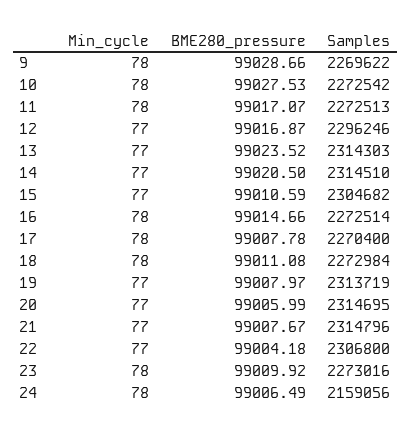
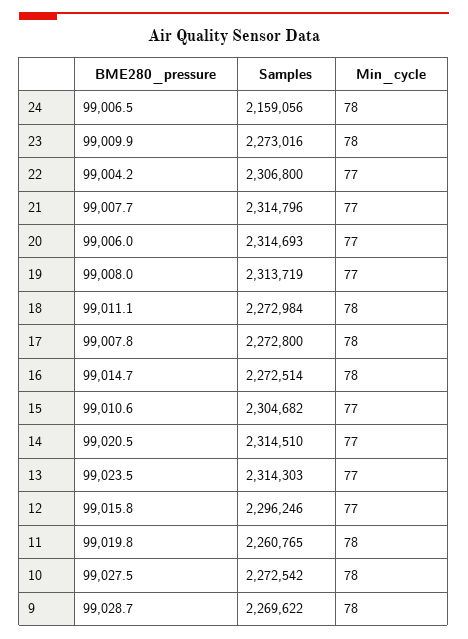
  {
    "Min_cycle": {
      "9": 78,
      "10": 78,
      "11": 78,
      "12": 77,
      "13": 77,
      "14": 77,
      "15": 77,
      "16": 78,
      "17": 78,
      "18": 78,
      "19": 77,
      "20": 77,
      "21": 77,
      "22": 77,
      "23": 78,
      "24": 78
    },
    "BME280_pressure": {
      "9": 99028.66,
      "10": 99027.53,
-     "11": 99017.07,
+     "11": 99019.8,
-     "12": 99016.87,
+     "12": 99015.8,
      "13": 99023.52,
      "14": 99020.5,
      "15": 99010.59,
      "16": 99014.66,
      "17": 99007.78,
      "18": 99011.08,
      "19": 99007.97,
      "20": 99005.99,
      "21": 99007.67,
      "22": 99004.18,
      "23": 99009.92,
      "24": 99006.49
    },
    "Samples": {
      "9": 2269622,
      "10": 2272542,
-     "11": 2272513,
+     "11": 2260765,
      "12": 2296246,
      "13": 2314303,
      "14": 2314510,
      "15": 2304682,
      "16": 2272514,
-     "17": 2270400,
+     "17": 2272800,
      "18": 2272984,
      "19": 2313719,
-     "20": 2314695,
+     "20": 2314693,
      "21": 2314796,
      "22": 2306800,
      "23": 2273016,
      "24": 2159056
    }
  }

